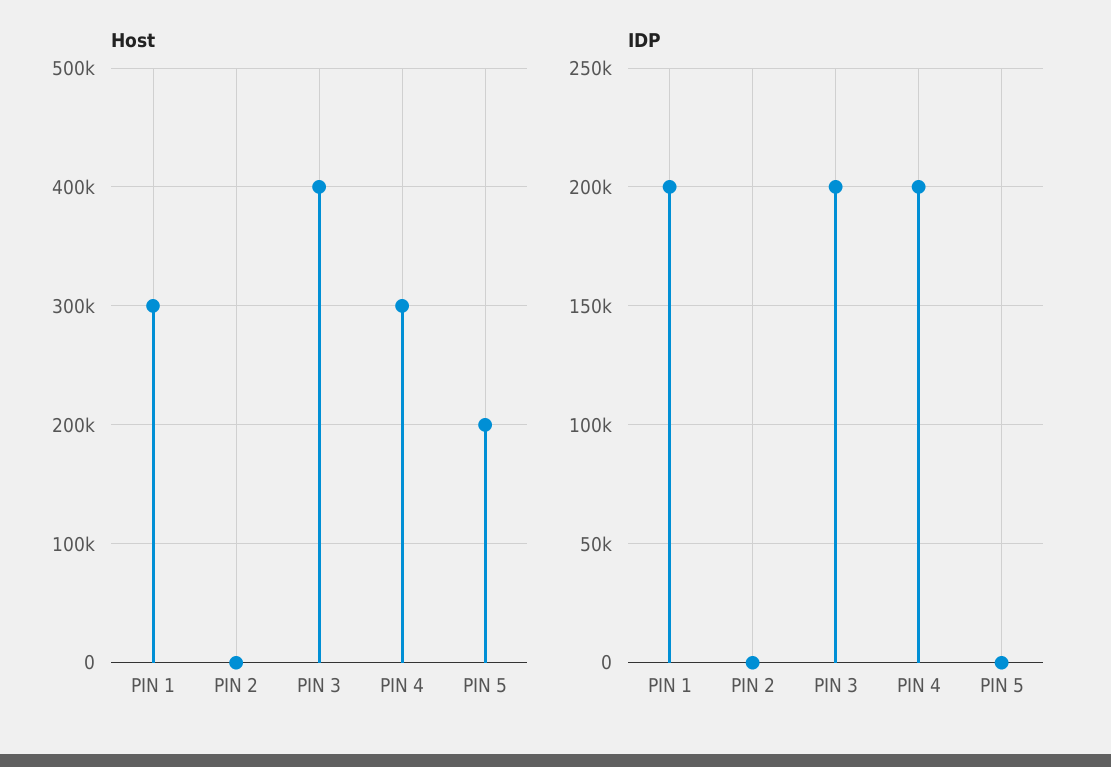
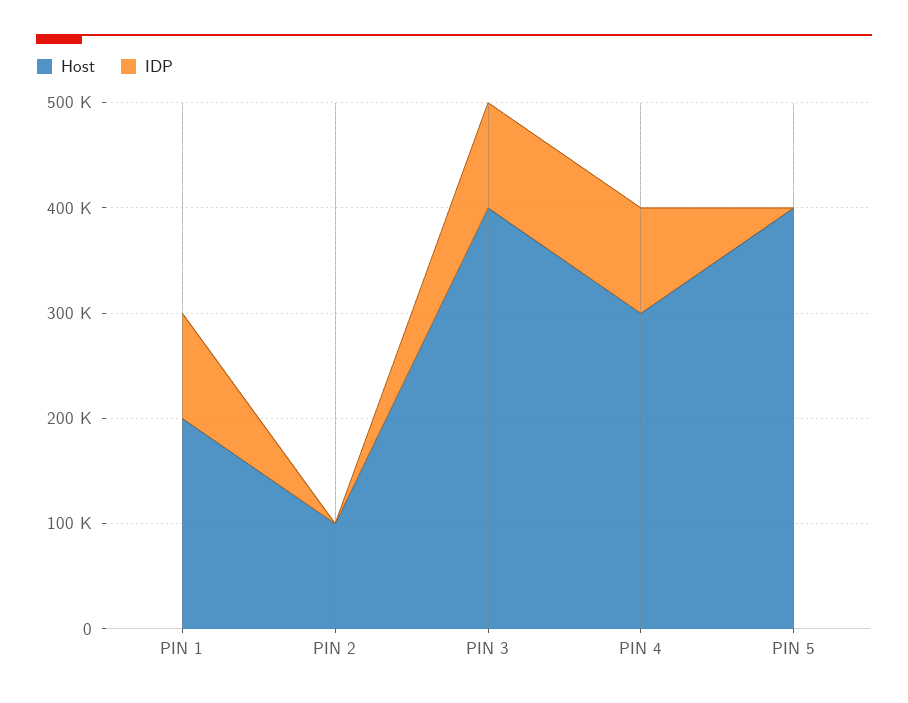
  {
    "Host": {
-     "PIN 1": 300000,
+     "PIN 1": 200000,
-     "PIN 2": 0,
+     "PIN 2": 100000,
      "PIN 3": 400000,
      "PIN 4": 300000,
-     "PIN 5": 200000
+     "PIN 5": 400000
    },
    "IDP": {
-     "PIN 1": 200000,
+     "PIN 1": 100000,
      "PIN 2": 0,
-     "PIN 3": 200000,
+     "PIN 3": 100000,
-     "PIN 4": 200000,
+     "PIN 4": 100000,
      "PIN 5": 0
    }
  }

